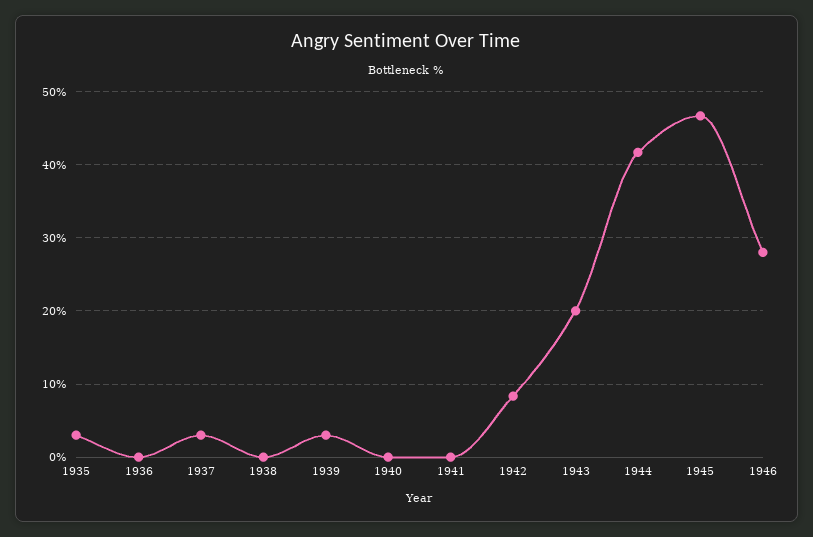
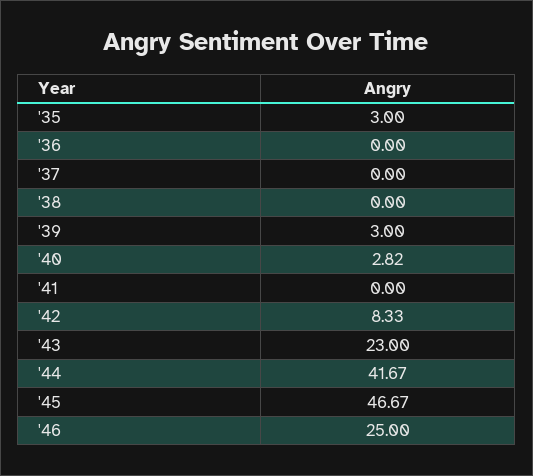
  {
    "1935": 3,
    "1936": 0,
-   "1937": 3,
+   "1937": 0,
    "1938": 0,
    "1939": 3,
-   "1940": 0,
+   "1940": 2.82,
    "1941": 0,
    "1942": 8.33,
-   "1943": 20,
+   "1943": 23,
    "1944": 41.67,
    "1945": 46.67,
-   "1946": 28
+   "1946": 25
  }

